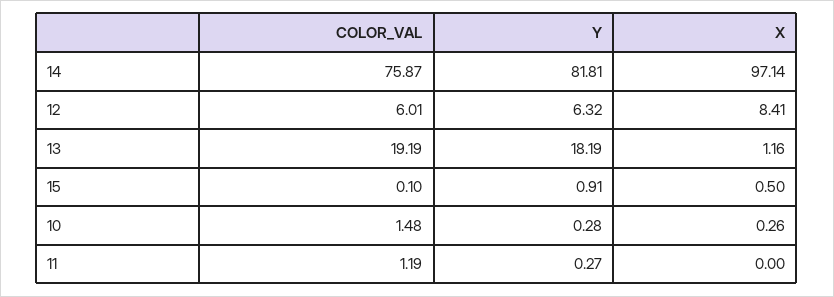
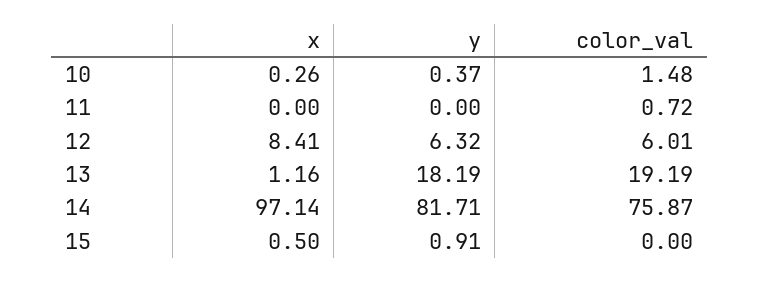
  {
    "COLOR_VAL": {
      "14": 75.87,
      "12": 6.01,
      "13": 19.19,
-     "15": 0.1,
+     "15": 0,
      "10": 1.48,
-     "11": 1.19
+     "11": 0.72
    },
    "Y": {
-     "14": 81.81,
+     "14": 81.71,
      "12": 6.32,
      "13": 18.19,
      "15": 0.91,
-     "10": 0.28,
+     "10": 0.37,
-     "11": 0.27
+     "11": 0
    },
    "X": {
      "14": 97.14,
      "12": 8.41,
      "13": 1.16,
      "15": 0.5,
      "10": 0.26,
      "11": 0
    }
  }

